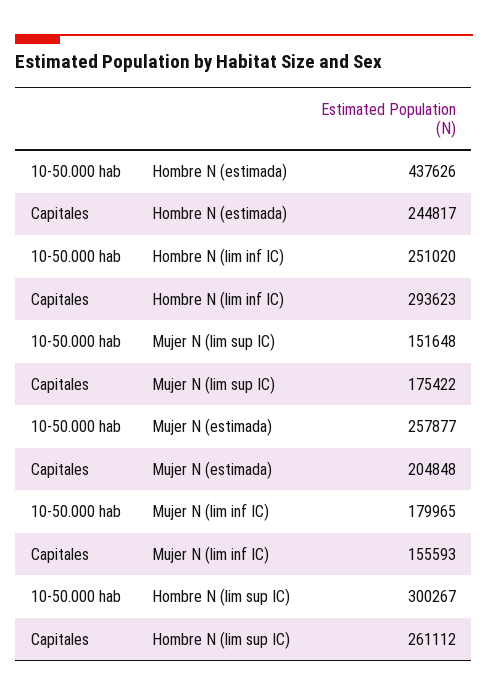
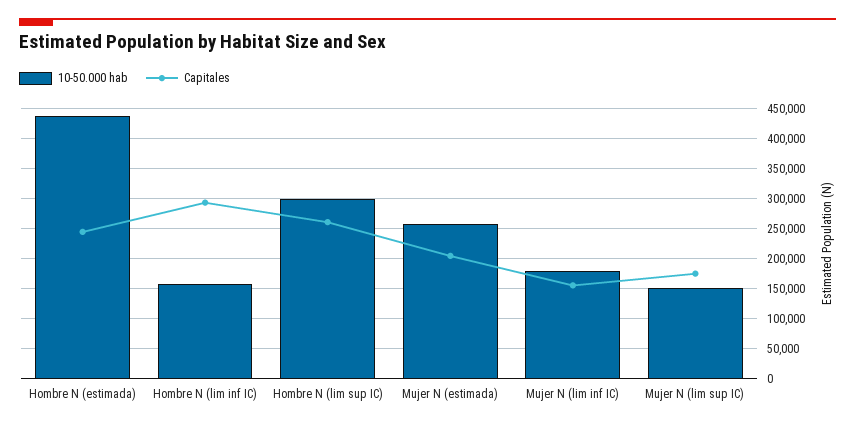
  {
    "10-50.000 hab": {
      "Hombre N (estimada)": 437626,
-     "Hombre N (lim inf IC)": 251020,
+     "Hombre N (lim inf IC)": 160000,
      "Mujer N (lim sup IC)": 151648,
      "Mujer N (estimada)": 257877,
      "Mujer N (lim inf IC)": 179965,
      "Hombre N (lim sup IC)": 300267
    },
    "Capitales": {
      "Hombre N (estimada)": 244817,
      "Hombre N (lim inf IC)": 293623,
      "Mujer N (lim sup IC)": 175422,
      "Mujer N (estimada)": 204848,
      "Mujer N (lim inf IC)": 155593,
      "Hombre N (lim sup IC)": 261112
    }
  }

